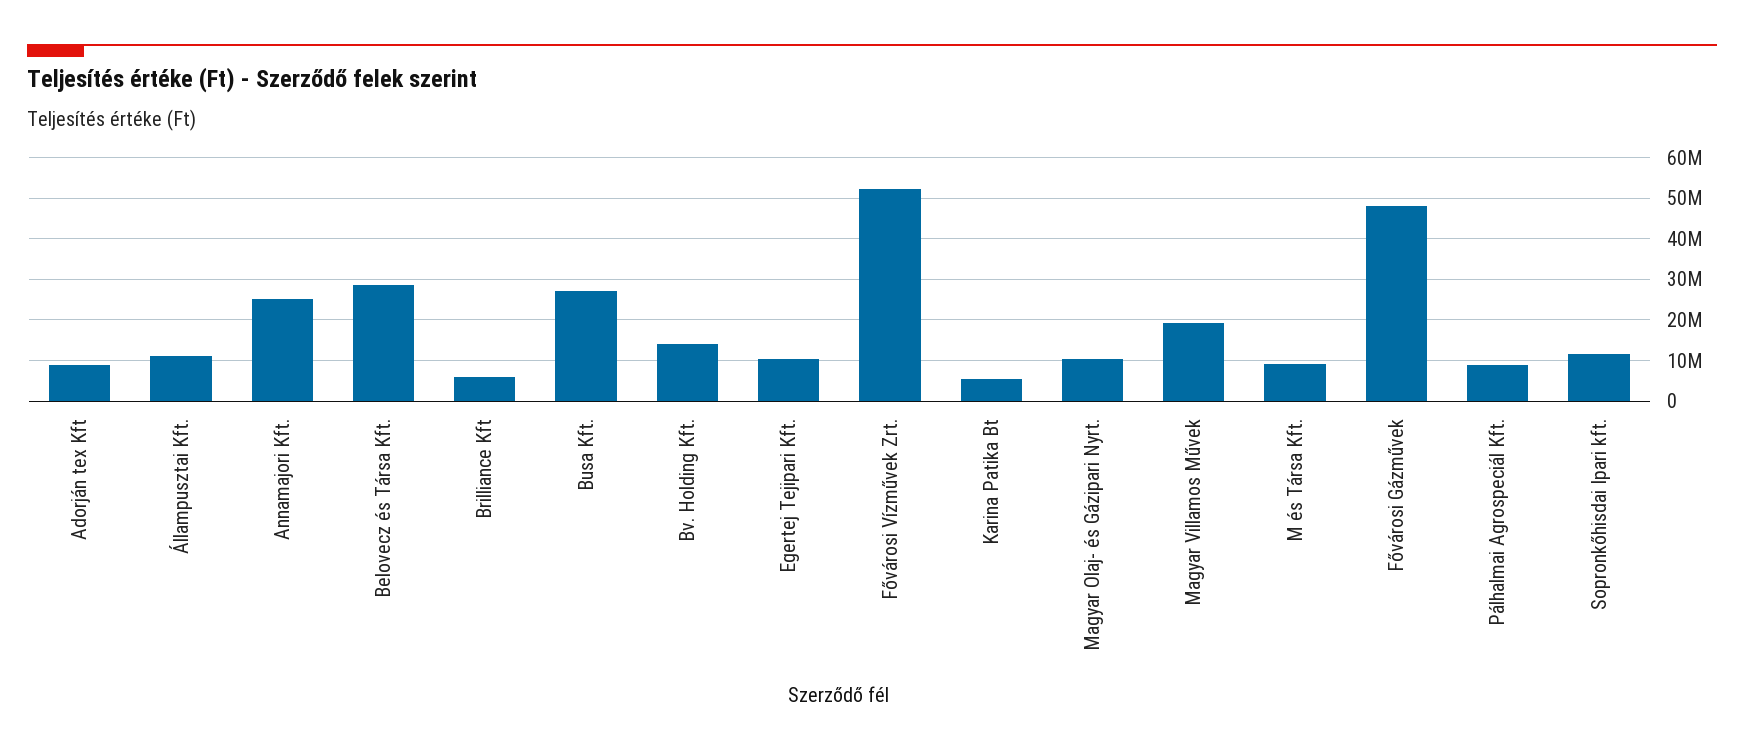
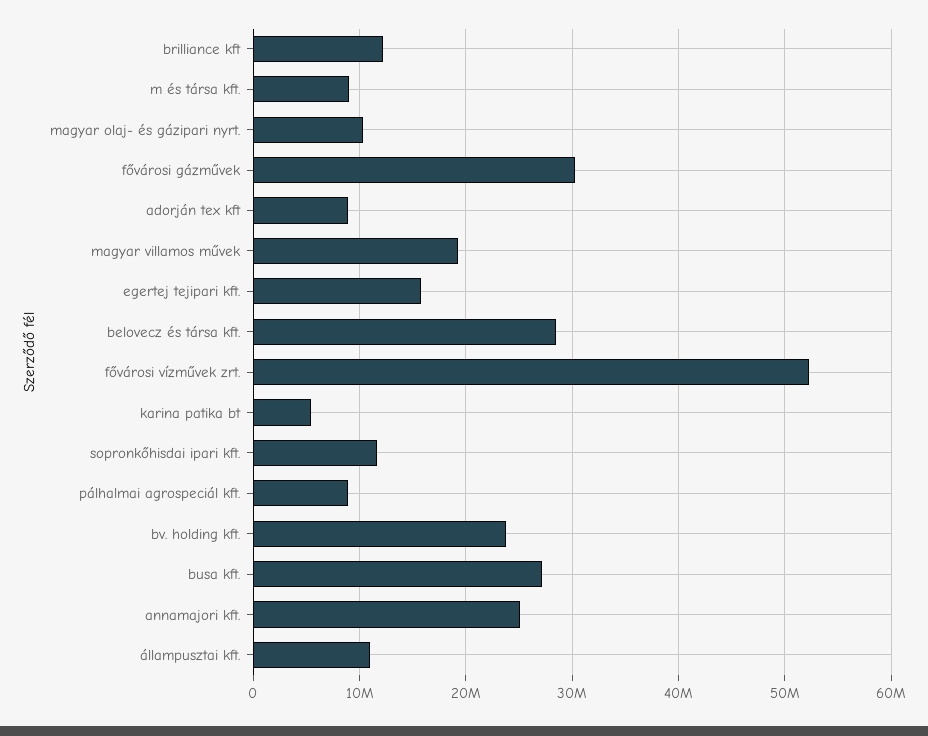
  {
    "Adorján tex Kft": 9000000,
    "Állampusztai Kft.": 11000000,
    "Annamajori Kft.": 25000000,
    "Belovecz és Társa Kft.": 29000000,
-   "Brilliance Kft": 6000000,
+   "Brilliance Kft": 12000000,
    "Busa Kft.": 27000000,
-   "Bv. Holding Kft.": 14000000,
+   "Bv. Holding Kft.": 24000000,
-   "Egertej Tejipari Kft.": 10000000,
+   "Egertej Tejipari Kft.": 16000000,
    "Fővárosi Vízművek Zrt.": 52000000,
    "Karina Patika Bt": 5000000,
    "Magyar Olaj- és Gázipari Nyrt.": 10000000,
    "Magyar Villamos Művek": 19000000,
    "M és Társa Kft.": 9000000,
-   "Fővárosi Gázművek": 48000000,
+   "Fővárosi Gázművek": 30000000,
    "Pálhalmai Agrospeciál Kft.": 9000000,
    "Sopronkőhisdai Ipari kft.": 12000000
  }

